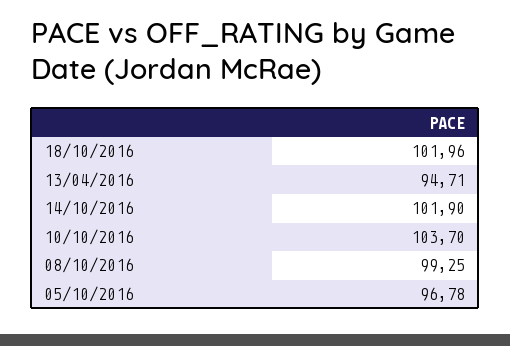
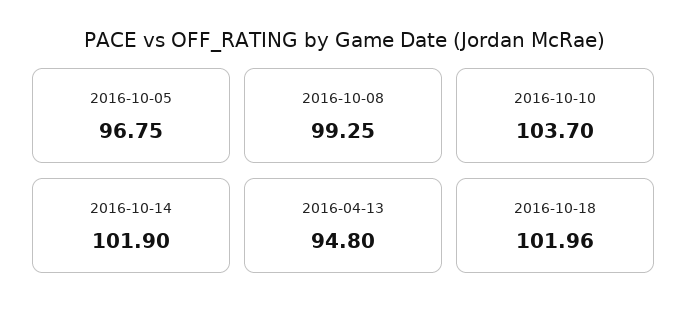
  {
    "18/10/2016": 101.96,
-   "13/04/2016": 94.71,
+   "13/04/2016": 94.8,
    "14/10/2016": 101.9,
    "10/10/2016": 103.7,
    "08/10/2016": 99.25,
-   "05/10/2016": 96.78
+   "05/10/2016": 96.75
  }

